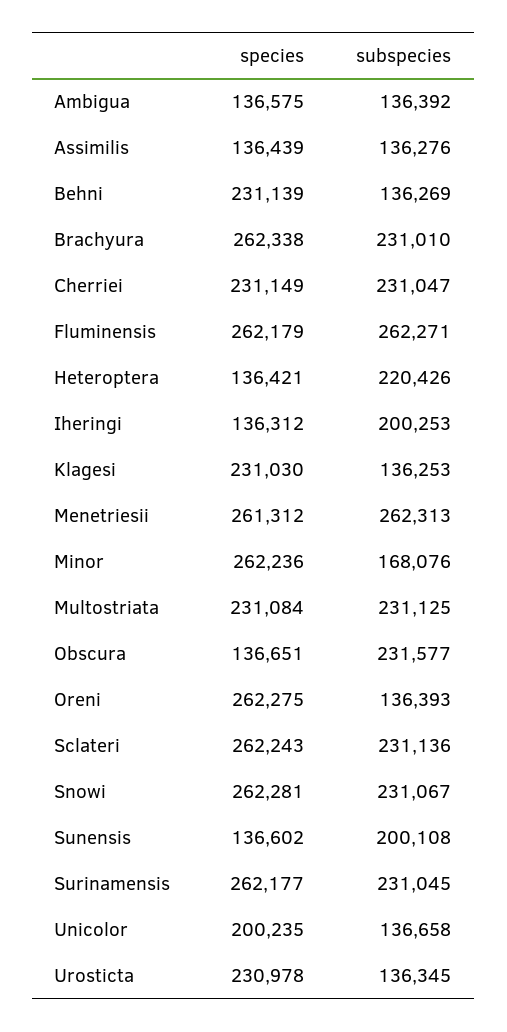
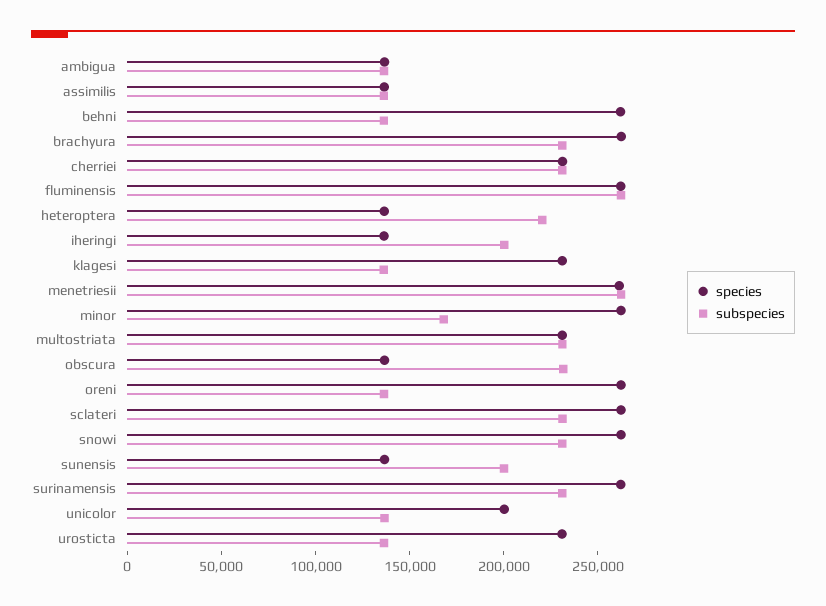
  {
    "species": {
      "Ambigua": 136575,
      "Assimilis": 136439,
-     "Behni": 231139,
+     "Behni": 260000,
      "Brachyura": 262338,
      "Cherriei": 231149,
      "Fluminensis": 262179,
      "Heteroptera": 136421,
      "Iheringi": 136312,
      "Klagesi": 231030,
      "Menetriesii": 261312,
      "Minor": 262236,
      "Multostriata": 231084,
      "Obscura": 136651,
      "Oreni": 262275,
      "Sclateri": 262243,
      "Snowi": 262281,
      "Sunensis": 136602,
      "Surinamensis": 262177,
      "Unicolor": 200235,
      "Urosticta": 230978
    },
    "subspecies": {
      "Ambigua": 136392,
      "Assimilis": 136276,
      "Behni": 136269,
      "Brachyura": 231010,
      "Cherriei": 231047,
      "Fluminensis": 262271,
      "Heteroptera": 220426,
      "Iheringi": 200253,
      "Klagesi": 136253,
      "Menetriesii": 262313,
      "Minor": 168076,
      "Multostriata": 231125,
      "Obscura": 231577,
      "Oreni": 136393,
      "Sclateri": 231136,
      "Snowi": 231067,
      "Sunensis": 200108,
      "Surinamensis": 231045,
      "Unicolor": 136658,
      "Urosticta": 136345
    }
  }

